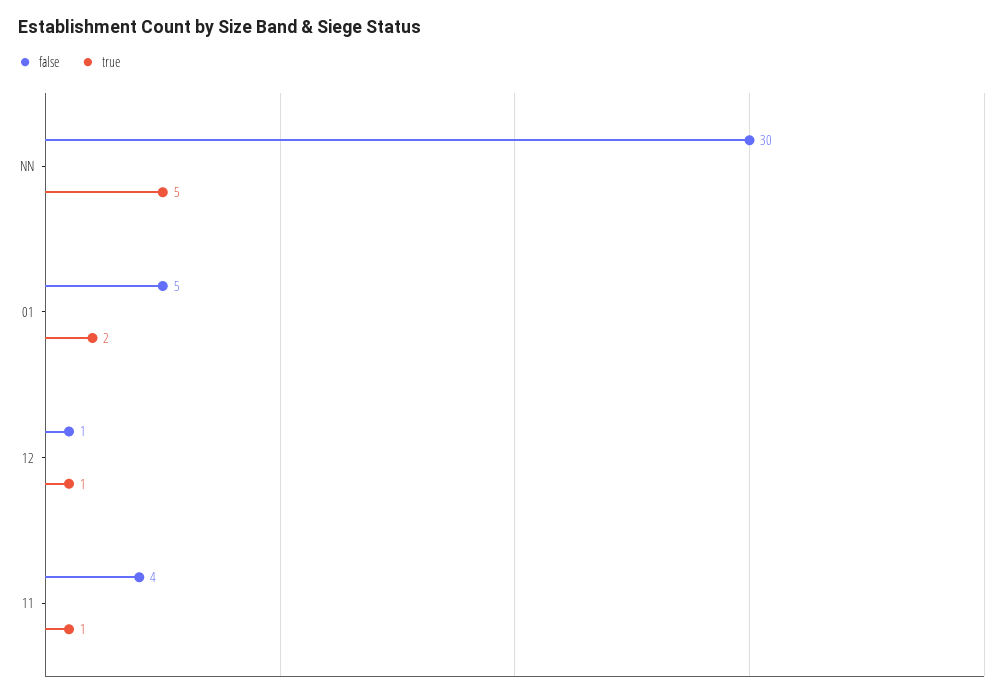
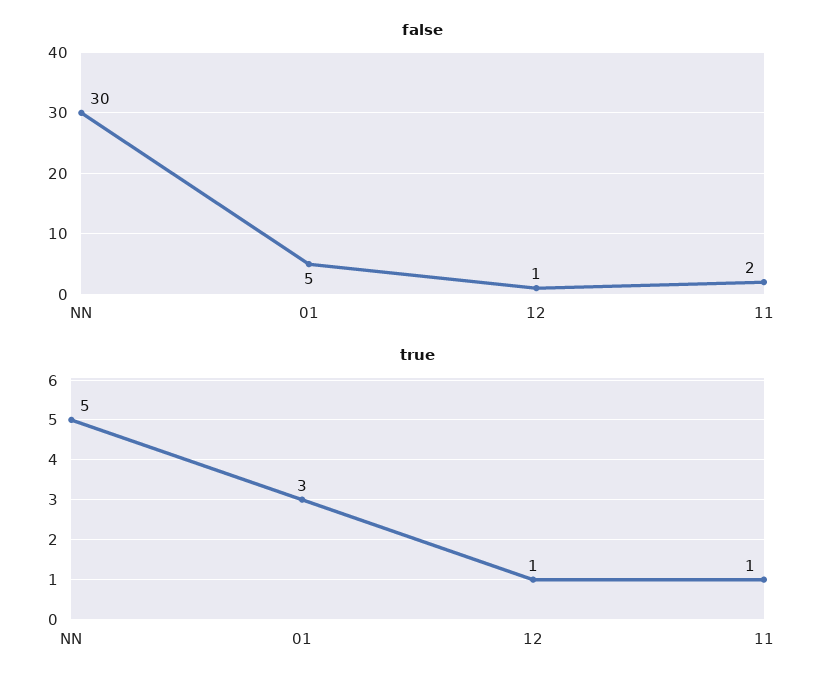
  {
    "false": {
      "NN": 30,
      "01": 5,
      "12": 1,
-     "11": 4
+     "11": 2
    },
    "true": {
      "NN": 5,
-     "01": 2,
+     "01": 3,
      "12": 1,
      "11": 1
    }
  }

